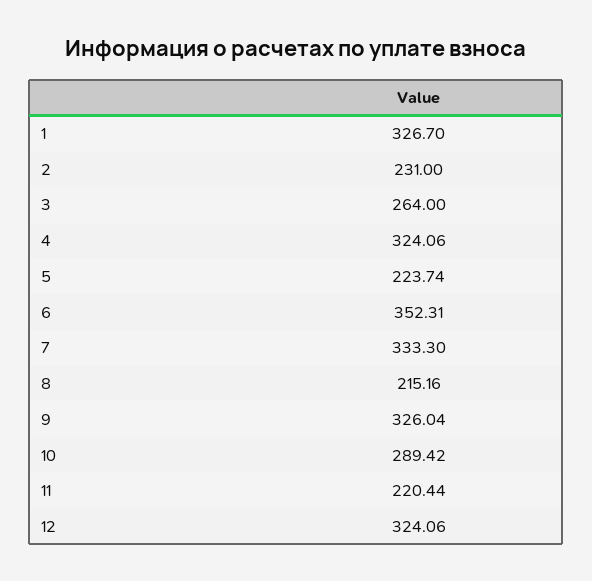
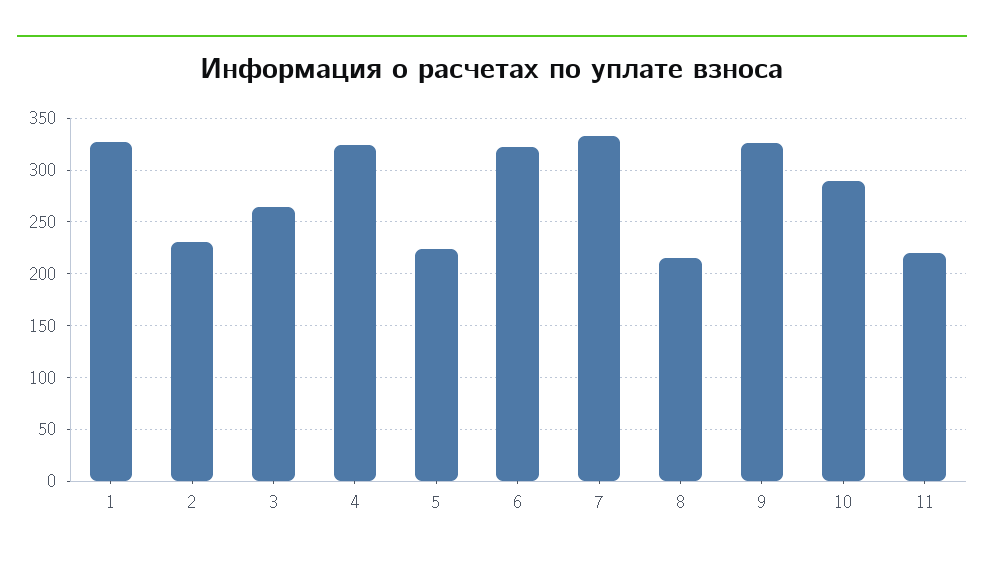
  {
    "1": 326.7,
    "2": 231,
    "3": 264,
    "4": 324.06,
    "5": 223.74,
-   "6": 352.31,
+   "6": 320,
    "7": 333.3,
    "8": 215.16,
    "9": 326.04,
    "10": 289.42,
-   "11": 220.44,
+   "11": 220.44
-   "12": 324.06
  }

